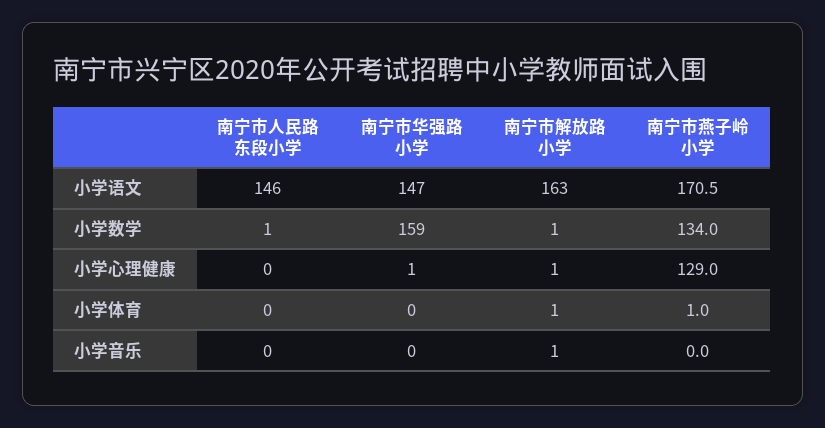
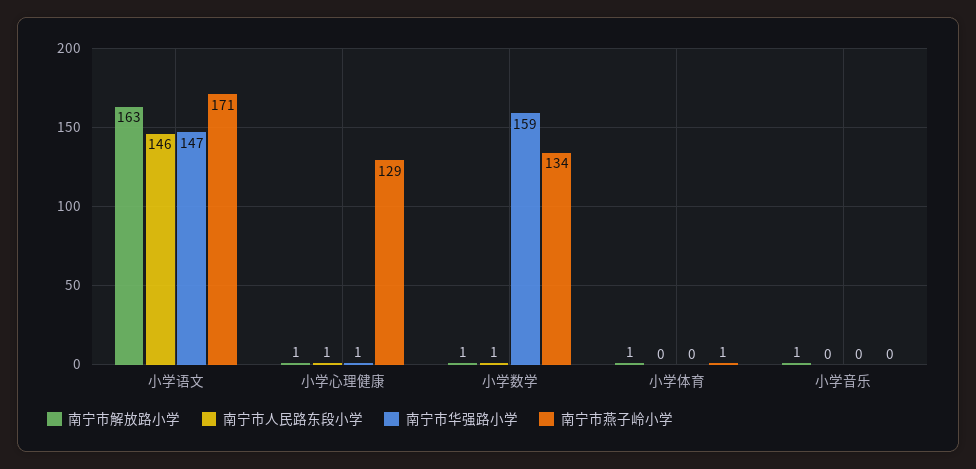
  {
    "南宁市人民路东段小学": {
      "小学语文": 146,
      "小学数学": 1,
-     "小学心理健康": 0,
+     "小学心理健康": 1,
      "小学体育": 0,
      "小学音乐": 0
    },
    "南宁市华强路小学": {
      "小学语文": 147,
      "小学数学": 159,
      "小学心理健康": 1,
      "小学体育": 0,
      "小学音乐": 0
    },
    "南宁市解放路小学": {
      "小学语文": 163,
      "小学数学": 1,
      "小学心理健康": 1,
      "小学体育": 1,
      "小学音乐": 1
    },
    "南宁市燕子岭小学": {
      "小学语文": 170.5,
      "小学数学": 134,
      "小学心理健康": 129,
      "小学体育": 1,
      "小学音乐": 0
    }
  }

